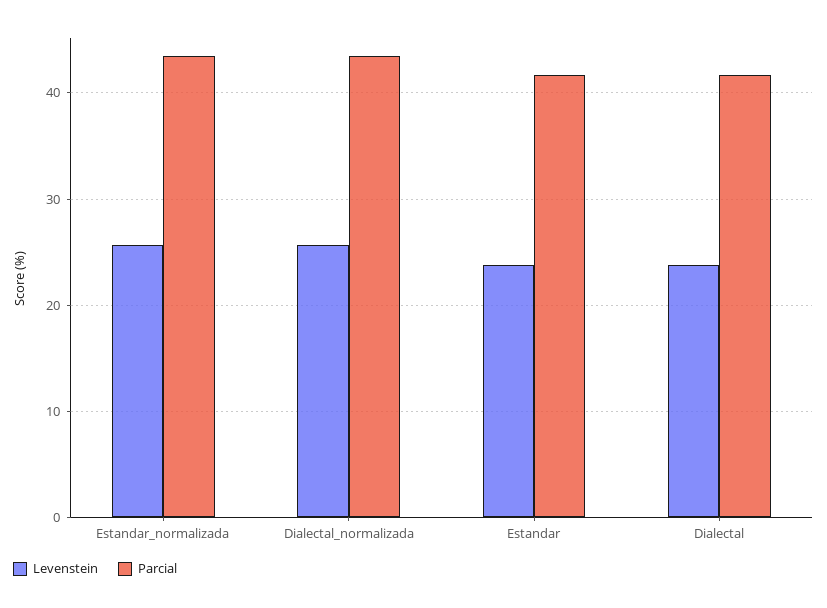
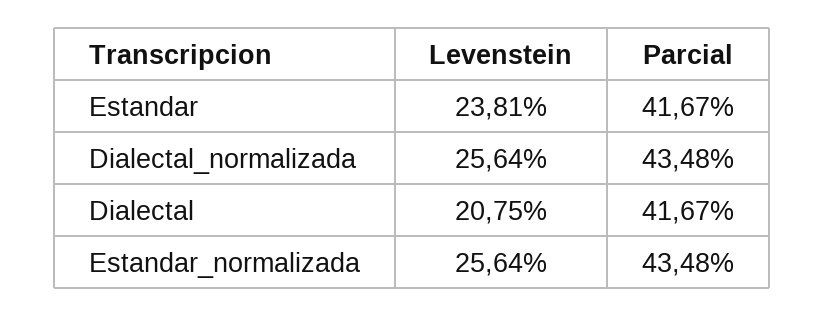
  {
    "Levenstein": {
      "Estandar_normalizada": 25.64,
      "Dialectal_normalizada": 25.64,
      "Estandar": 23.81,
-     "Dialectal": 24
+     "Dialectal": 20.75
    },
    "Parcial": {
      "Estandar_normalizada": 43.48,
      "Dialectal_normalizada": 43.48,
      "Estandar": 41.67,
      "Dialectal": 41.67
    }
  }

